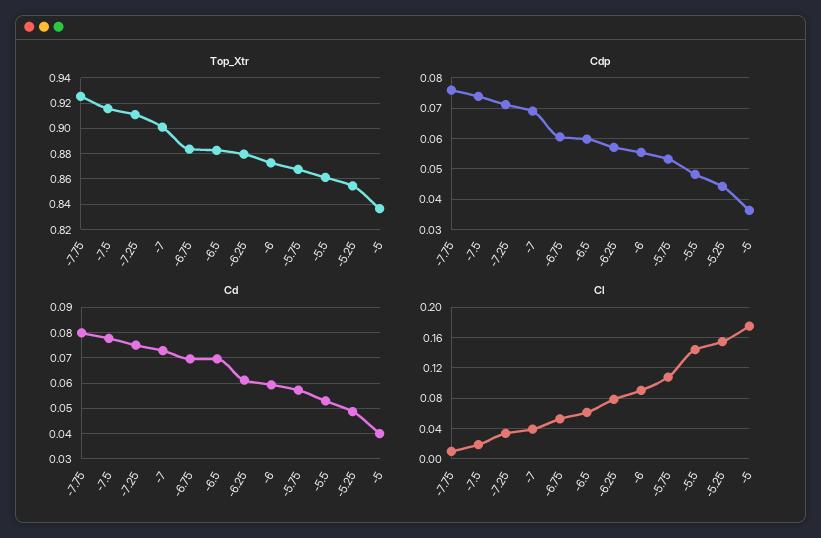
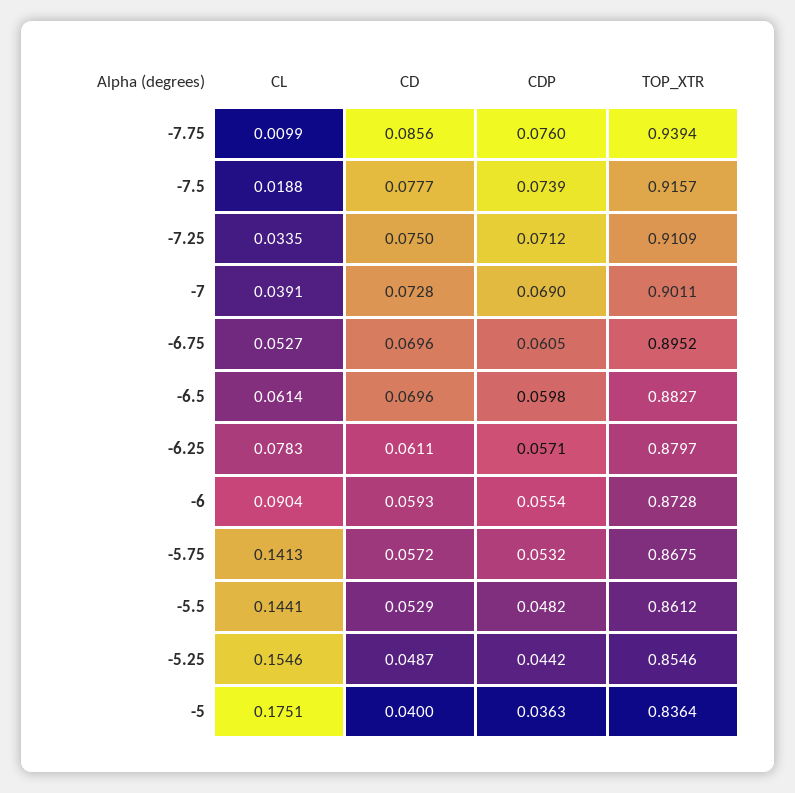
  {
    "Top_Xtr": {
-     "-7.75": 0.925,
+     "-7.75": 0.9394,
      "-7.5": 0.9157,
      "-7.25": 0.9109,
      "-7": 0.9011,
-     "-6.75": 0.885,
+     "-6.75": 0.8952,
      "-6.5": 0.8827,
      "-6.25": 0.8797,
      "-6": 0.8728,
      "-5.75": 0.8675,
      "-5.5": 0.8612,
      "-5.25": 0.8546,
      "-5": 0.8364
    },
    "Cdp": {
      "-7.75": 0.076,
      "-7.5": 0.0739,
      "-7.25": 0.0712,
      "-7": 0.069,
      "-6.75": 0.0605,
      "-6.5": 0.0598,
      "-6.25": 0.0571,
      "-6": 0.0554,
      "-5.75": 0.0532,
      "-5.5": 0.0482,
      "-5.25": 0.0442,
      "-5": 0.0363
    },
    "Cd": {
-     "-7.75": 0.08,
+     "-7.75": 0.0856,
      "-7.5": 0.0777,
      "-7.25": 0.075,
      "-7": 0.0728,
      "-6.75": 0.0696,
      "-6.5": 0.0696,
      "-6.25": 0.0611,
      "-6": 0.0593,
      "-5.75": 0.0572,
      "-5.5": 0.0529,
      "-5.25": 0.0487,
      "-5": 0.04
    },
    "Cl": {
      "-7.75": 0.0099,
      "-7.5": 0.0188,
      "-7.25": 0.0335,
      "-7": 0.0391,
      "-6.75": 0.0527,
      "-6.5": 0.0614,
      "-6.25": 0.0783,
      "-6": 0.0904,
-     "-5.75": 0.11,
+     "-5.75": 0.1413,
      "-5.5": 0.1441,
      "-5.25": 0.1546,
      "-5": 0.1751
    }
  }

